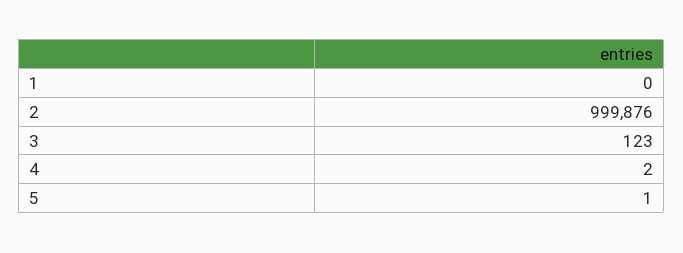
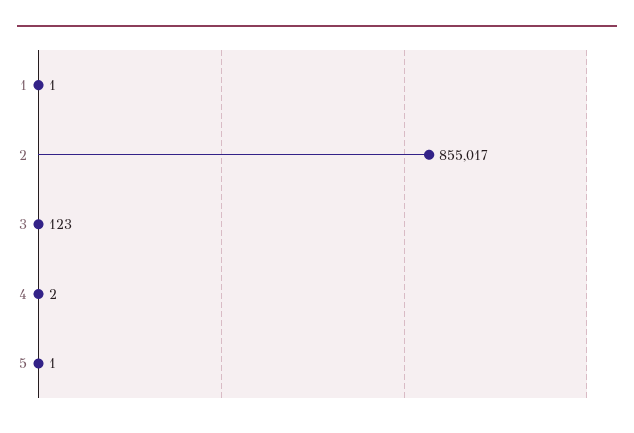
  {
-   "1": 0,
+   "1": 1,
-   "2": 999876,
+   "2": 855017,
    "3": 123,
    "4": 2,
    "5": 1
  }

